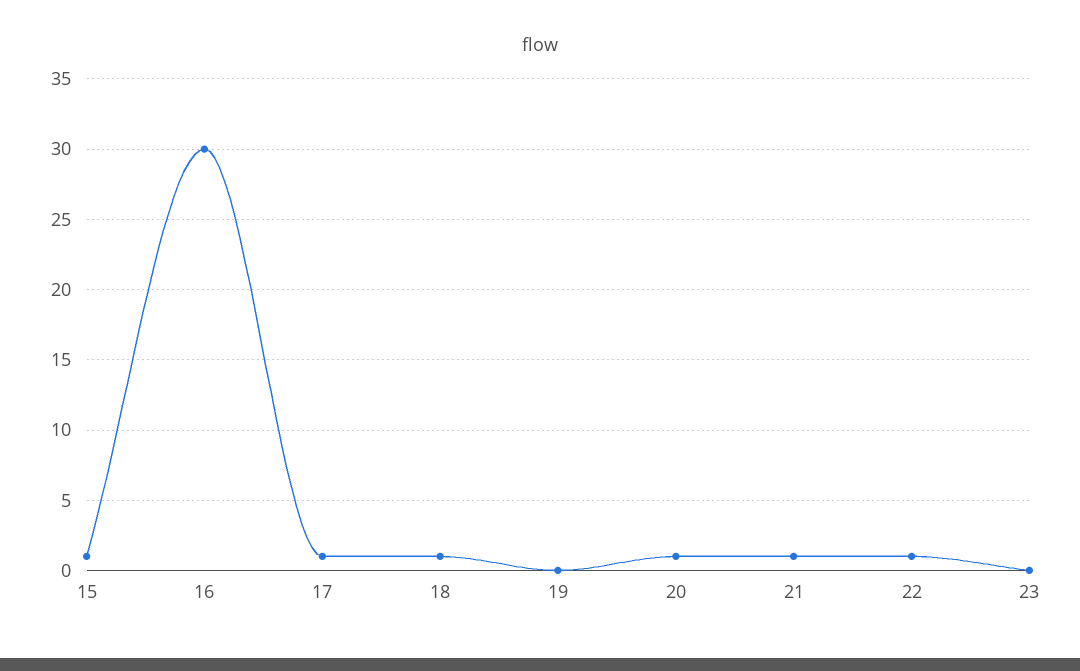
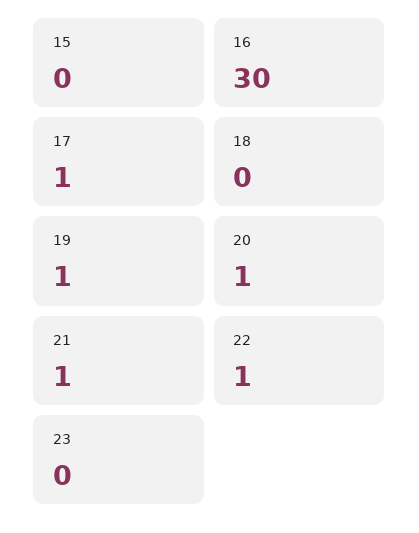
  {
-   "15": 1,
+   "15": 0,
    "16": 30,
    "17": 1,
-   "18": 1,
+   "18": 0,
-   "19": 0,
+   "19": 1,
    "20": 1,
    "21": 1,
    "22": 1,
    "23": 0
  }

